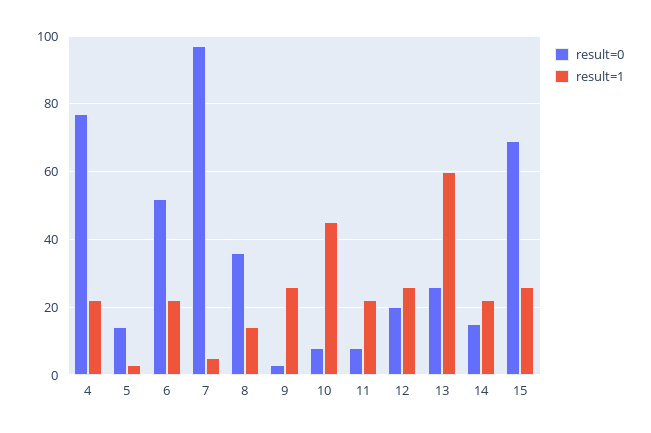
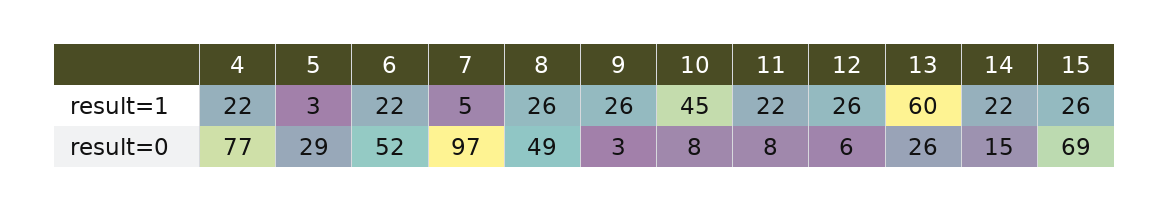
  {
    "result=0": {
      "4": 77,
-     "5": 15,
+     "5": 29,
      "6": 52,
      "7": 97,
-     "8": 35,
+     "8": 49,
      "9": 3,
      "10": 8,
      "11": 8,
-     "12": 20,
+     "12": 6,
      "13": 26,
      "14": 15,
      "15": 69
    },
    "result=1": {
      "4": 22,
      "5": 3,
      "6": 22,
      "7": 5,
-     "8": 15,
+     "8": 26,
      "9": 26,
      "10": 45,
      "11": 22,
      "12": 26,
      "13": 60,
      "14": 22,
      "15": 26
    }
  }

